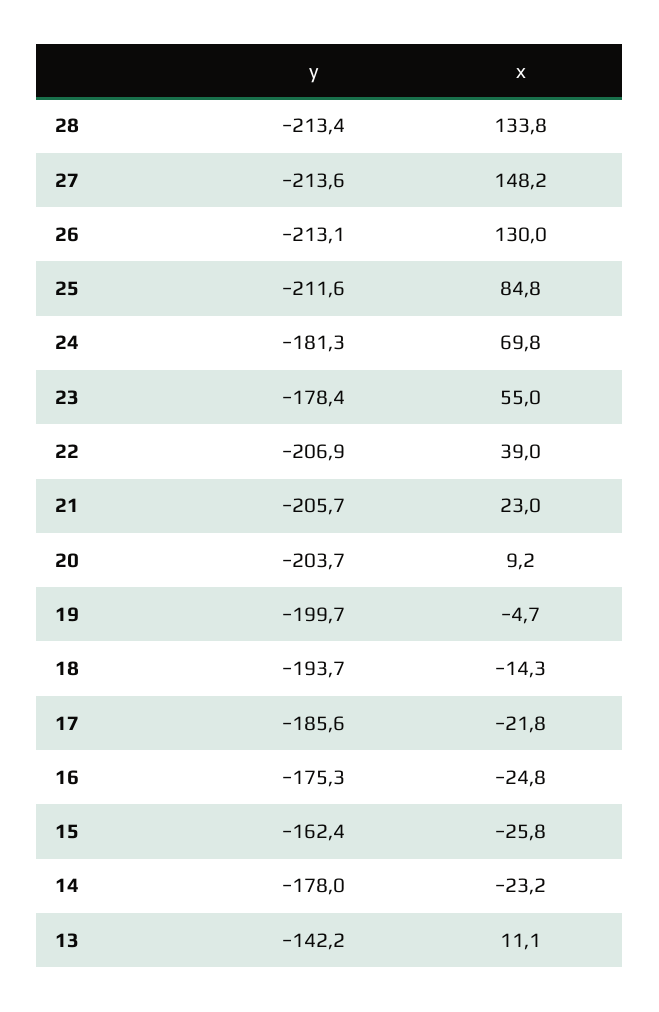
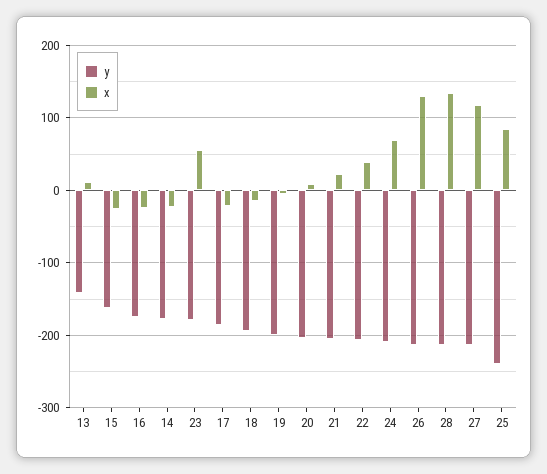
  {
    "y": {
      "28": -213.4,
      "27": -213.6,
      "26": -213.1,
-     "25": -211.6,
+     "25": -240,
-     "24": -181.3,
+     "24": -210,
      "23": -178.4,
      "22": -206.9,
      "21": -205.7,
      "20": -203.7,
      "19": -199.7,
      "18": -193.7,
      "17": -185.6,
      "16": -175.3,
      "15": -162.4,
      "14": -178,
      "13": -142.2
    },
    "x": {
      "28": 133.8,
-     "27": 148.2,
+     "27": 120,
      "26": 130,
      "25": 84.8,
      "24": 69.8,
      "23": 55,
      "22": 39,
      "21": 23,
      "20": 9.2,
      "19": -4.7,
      "18": -14.3,
      "17": -21.8,
      "16": -24.8,
      "15": -25.8,
      "14": -23.2,
      "13": 11.1
    }
  }

